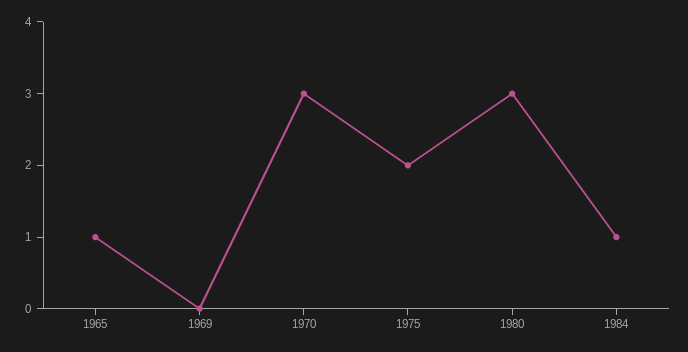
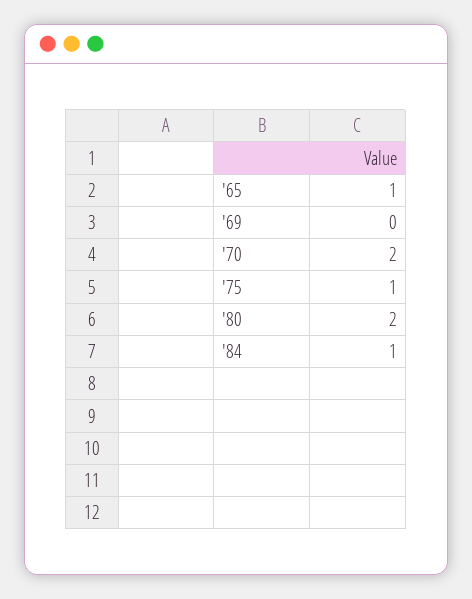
  {
    "1965": 1,
    "1969": 0,
-   "1970": 3,
+   "1970": 2,
-   "1975": 2,
+   "1975": 1,
-   "1980": 3,
+   "1980": 2,
    "1984": 1
  }

